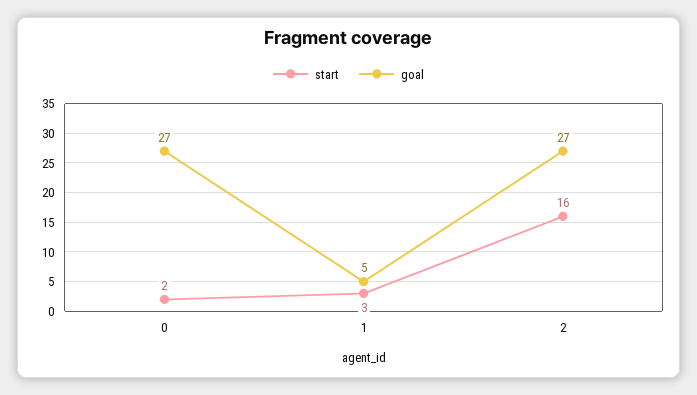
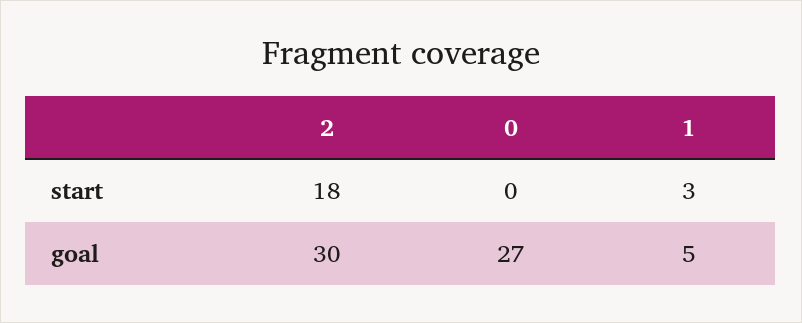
  {
    "start": {
-     "0": 2,
+     "0": 0,
      "1": 3,
-     "2": 16
+     "2": 18
    },
    "goal": {
      "0": 27,
      "1": 5,
-     "2": 27
+     "2": 30
    }
  }

